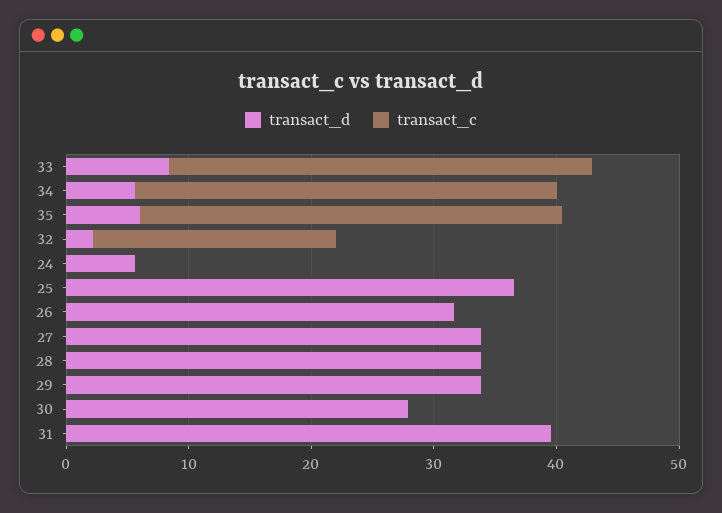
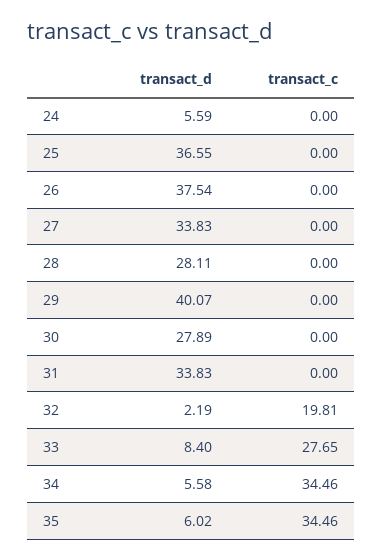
  {
    "transact_d": {
      "33": 8.4,
      "34": 5.58,
      "35": 6.02,
      "32": 2.19,
      "24": 5.59,
      "25": 36.55,
-     "26": 32,
+     "26": 37.54,
      "27": 33.83,
-     "28": 34,
+     "28": 28.11,
-     "29": 34,
+     "29": 40.07,
      "30": 27.89,
-     "31": 40
+     "31": 33.83
    },
    "transact_c": {
-     "33": 34,
+     "33": 27.65,
      "34": 34.46,
      "35": 34.46,
      "32": 19.81,
      "24": 0,
      "25": 0,
      "26": 0,
      "27": 0,
      "28": 0,
      "29": 0,
      "30": 0,
      "31": 0
    }
  }

